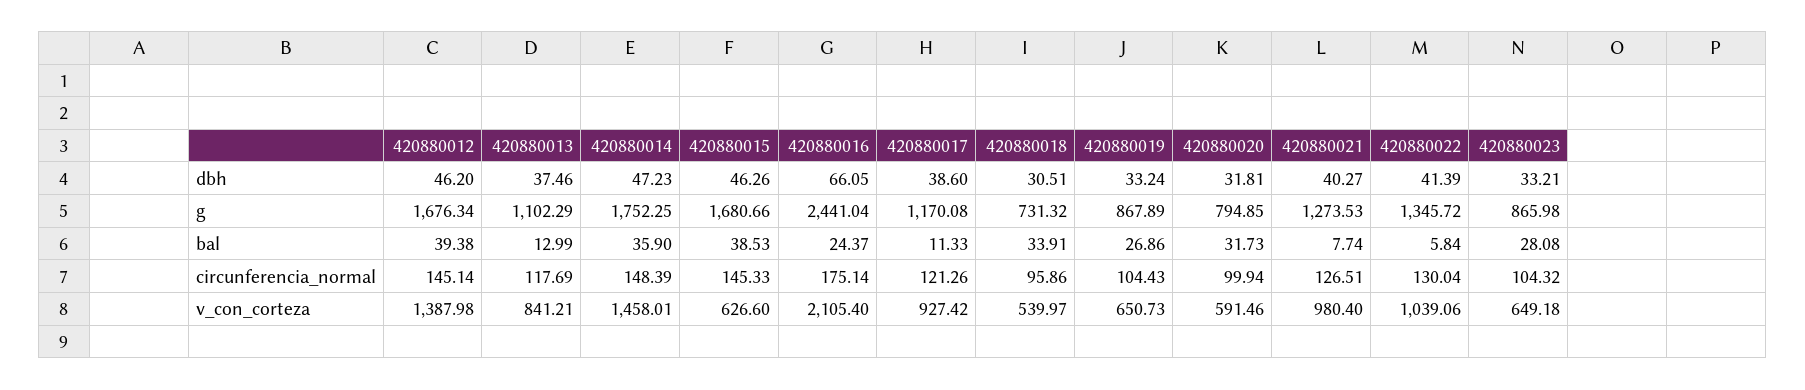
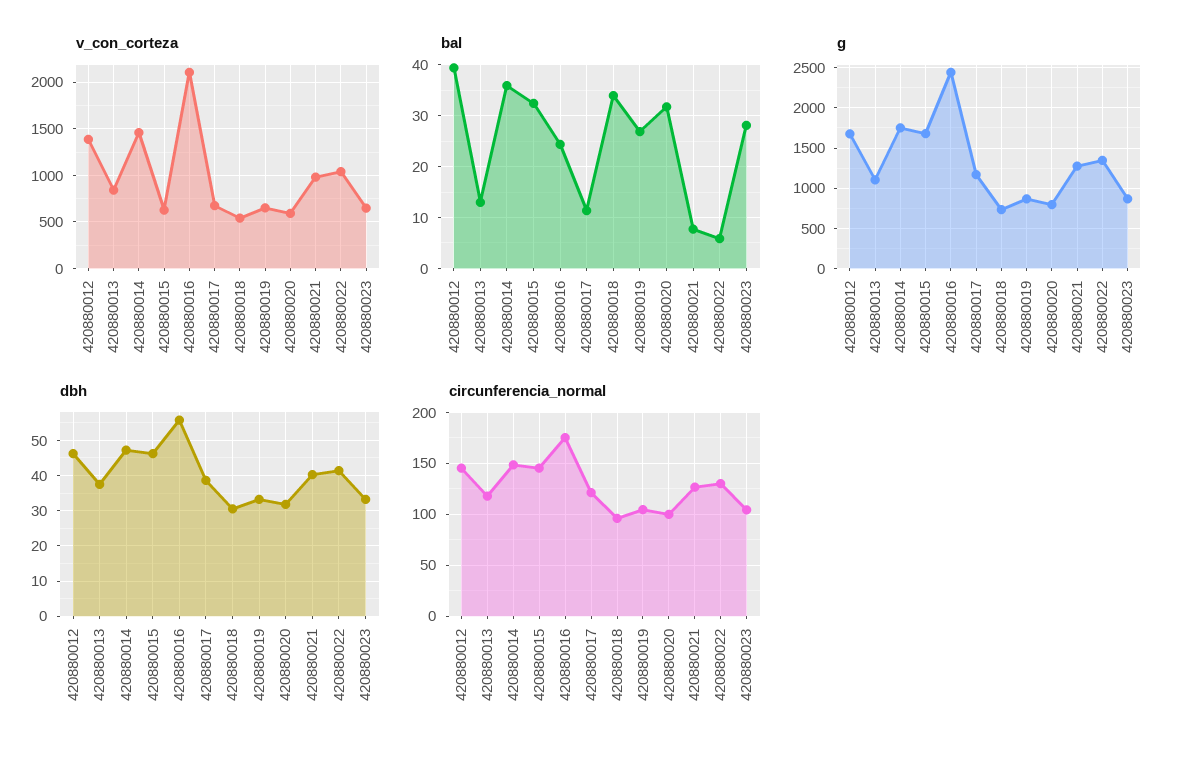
  {
    "dbh": {
      "420880012": 46.2,
      "420880013": 37.46,
      "420880014": 47.23,
      "420880015": 46.26,
-     "420880016": 66.05,
+     "420880016": 56,
      "420880017": 38.6,
      "420880018": 30.51,
      "420880019": 33.24,
      "420880020": 31.81,
      "420880021": 40.27,
      "420880022": 41.39,
      "420880023": 33.21
    },
    "g": {
      "420880012": 1676.34,
      "420880013": 1102.29,
      "420880014": 1752.25,
      "420880015": 1680.66,
      "420880016": 2441.04,
      "420880017": 1170.08,
      "420880018": 731.32,
      "420880019": 867.89,
      "420880020": 794.85,
      "420880021": 1273.53,
      "420880022": 1345.72,
      "420880023": 865.98
    },
    "bal": {
      "420880012": 39.38,
      "420880013": 12.99,
      "420880014": 35.9,
-     "420880015": 38.53,
+     "420880015": 32,
      "420880016": 24.37,
      "420880017": 11.33,
      "420880018": 33.91,
      "420880019": 26.86,
      "420880020": 31.73,
      "420880021": 7.74,
      "420880022": 5.84,
      "420880023": 28.08
    },
    "circunferencia_normal": {
      "420880012": 145.14,
      "420880013": 117.69,
      "420880014": 148.39,
      "420880015": 145.33,
      "420880016": 175.14,
      "420880017": 121.26,
      "420880018": 95.86,
      "420880019": 104.43,
      "420880020": 99.94,
      "420880021": 126.51,
      "420880022": 130.04,
      "420880023": 104.32
    },
    "v_con_corteza": {
      "420880012": 1387.98,
      "420880013": 841.21,
      "420880014": 1458.01,
      "420880015": 626.6,
      "420880016": 2105.4,
-     "420880017": 927.42,
+     "420880017": 700,
      "420880018": 539.97,
      "420880019": 650.73,
      "420880020": 591.46,
      "420880021": 980.4,
      "420880022": 1039.06,
      "420880023": 649.18
    }
  }

